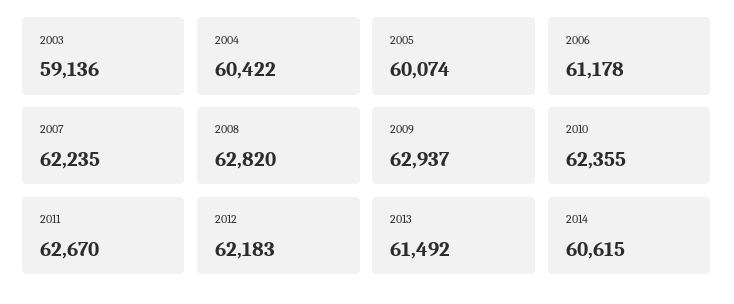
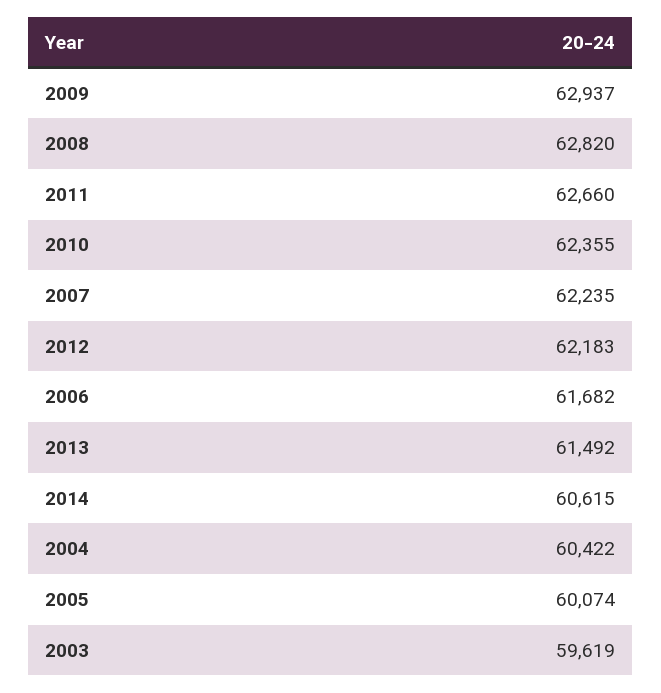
  {
-   "2003": 59136,
+   "2003": 59619,
    "2004": 60422,
    "2005": 60074,
-   "2006": 61178,
+   "2006": 61682,
    "2007": 62235,
    "2008": 62820,
    "2009": 62937,
    "2010": 62355,
-   "2011": 62670,
+   "2011": 62660,
    "2012": 62183,
    "2013": 61492,
    "2014": 60615
  }

